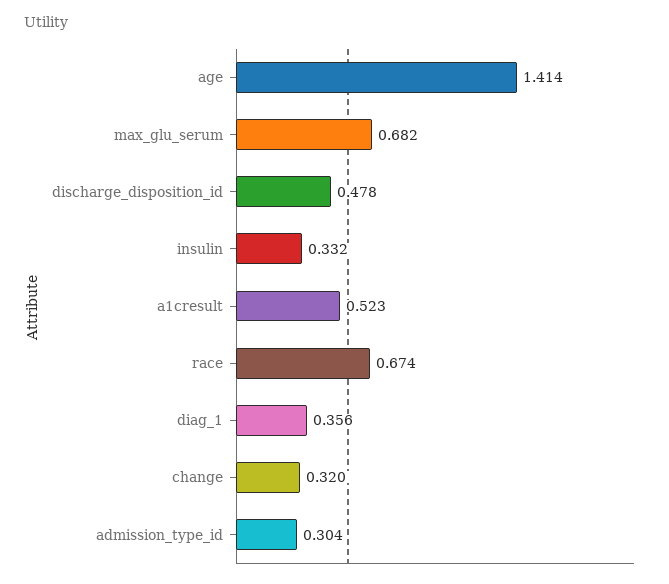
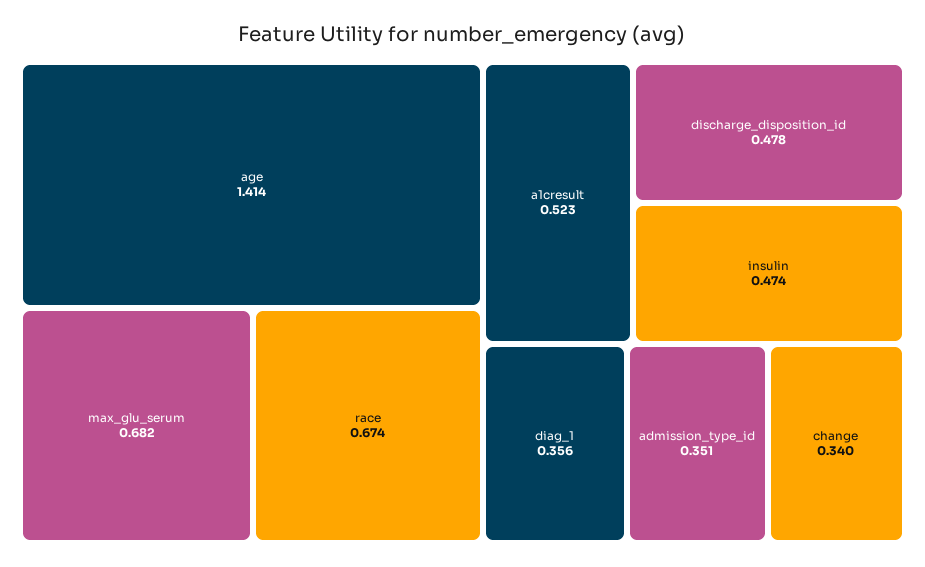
  {
    "age": 1.414,
    "max_glu_serum": 0.682,
    "discharge_disposition_id": 0.478,
-   "insulin": 0.332,
+   "insulin": 0.474,
    "a1cresult": 0.523,
    "race": 0.674,
    "diag_1": 0.356,
-   "change": 0.32,
+   "change": 0.34,
-   "admission_type_id": 0.304
+   "admission_type_id": 0.351
  }

